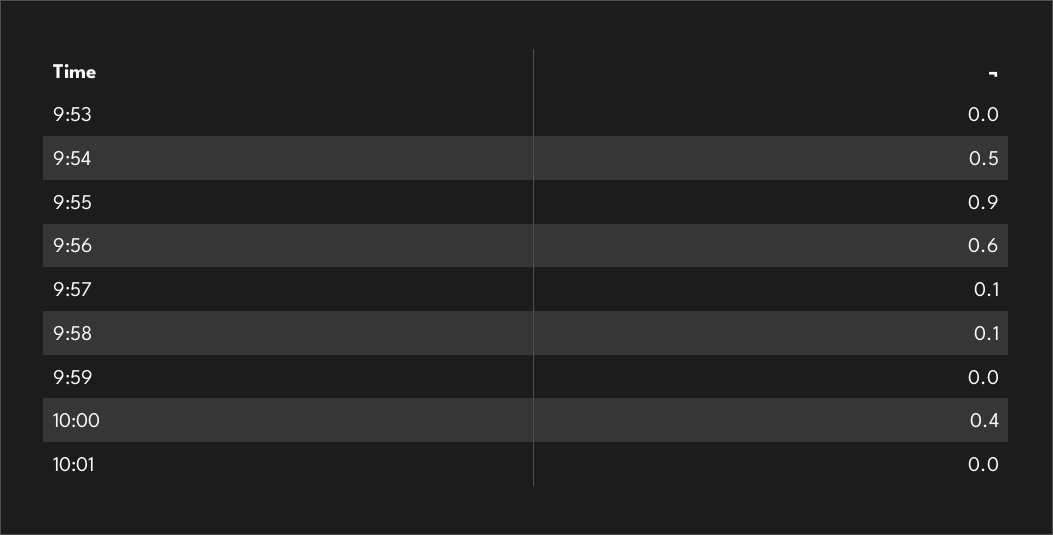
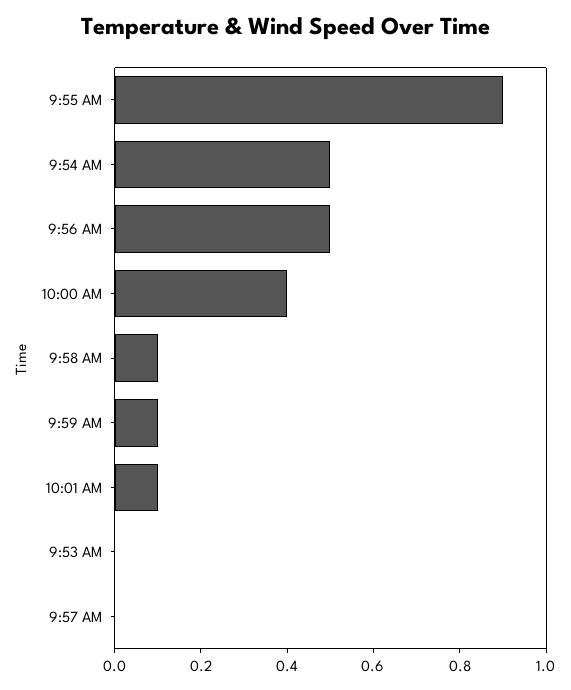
  {
    "9:53": 0,
    "9:54": 0.5,
    "9:55": 0.9,
-   "9:56": 0.6,
+   "9:56": 0.5,
-   "9:57": 0.1,
+   "9:57": 0,
    "9:58": 0.1,
-   "9:59": 0,
+   "9:59": 0.1,
    "10:00": 0.4,
-   "10:01": 0
+   "10:01": 0.1
  }

